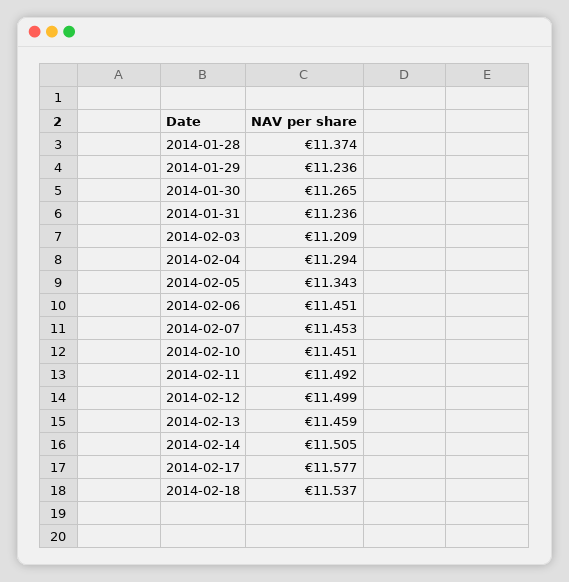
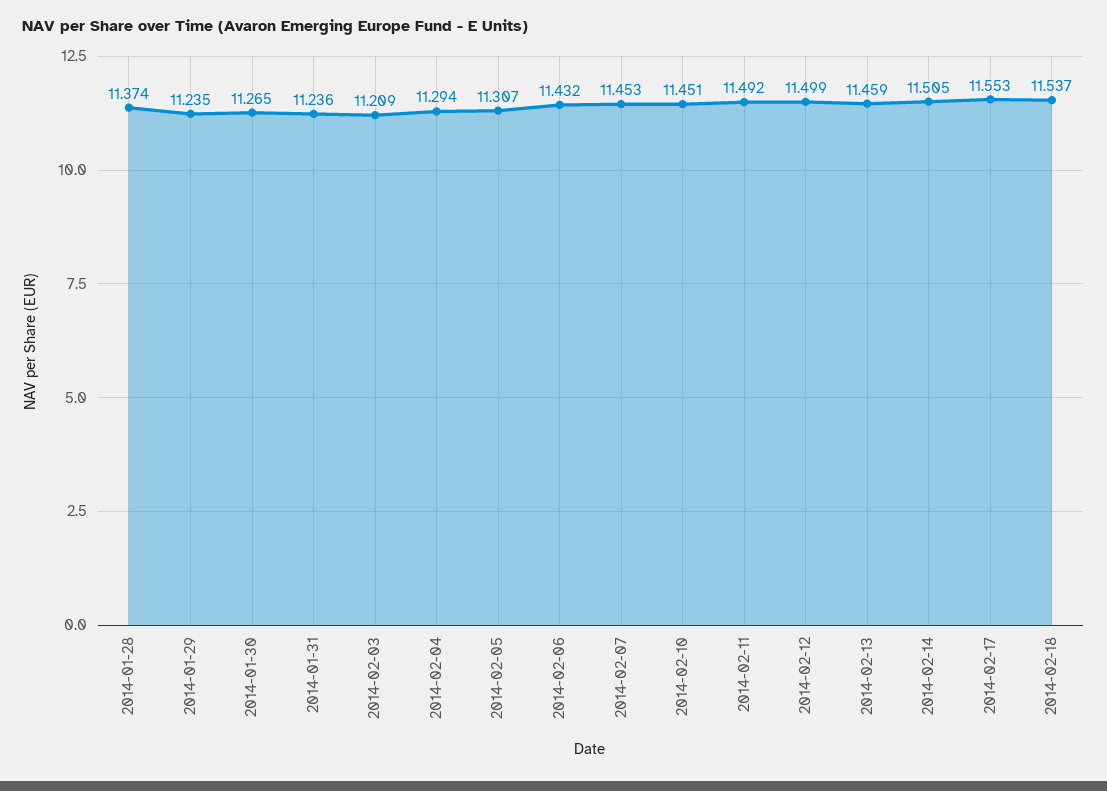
  {
    "2014-01-28": 11.374,
-   "2014-01-29": 11.236,
+   "2014-01-29": 11.235,
    "2014-01-30": 11.265,
    "2014-01-31": 11.236,
    "2014-02-03": 11.209,
    "2014-02-04": 11.294,
-   "2014-02-05": 11.343,
+   "2014-02-05": 11.307,
-   "2014-02-06": 11.451,
+   "2014-02-06": 11.432,
    "2014-02-07": 11.453,
    "2014-02-10": 11.451,
    "2014-02-11": 11.492,
    "2014-02-12": 11.499,
    "2014-02-13": 11.459,
    "2014-02-14": 11.505,
-   "2014-02-17": 11.577,
+   "2014-02-17": 11.553,
    "2014-02-18": 11.537
  }

